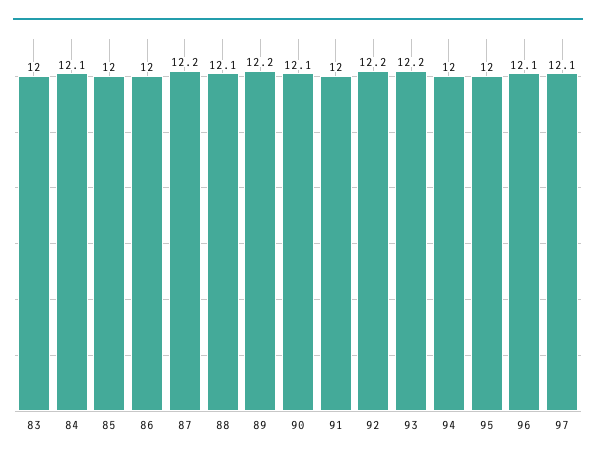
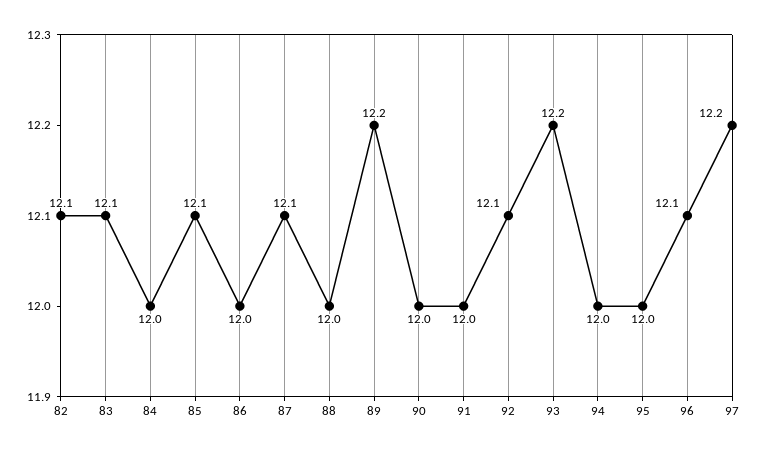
  {
-   "83": 12,
+   "83": 12.1,
-   "84": 12.1,
+   "84": 12,
-   "85": 12,
+   "85": 12.1,
    "86": 12,
-   "87": 12.2,
+   "87": 12.1,
-   "88": 12.1,
+   "88": 12,
    "89": 12.2,
-   "90": 12.1,
+   "90": 12,
    "91": 12,
-   "92": 12.2,
+   "92": 12.1,
    "93": 12.2,
    "94": 12,
    "95": 12,
    "96": 12.1,
-   "97": 12.1
+   "97": 12.2,
+   "82": 12.1
  }

